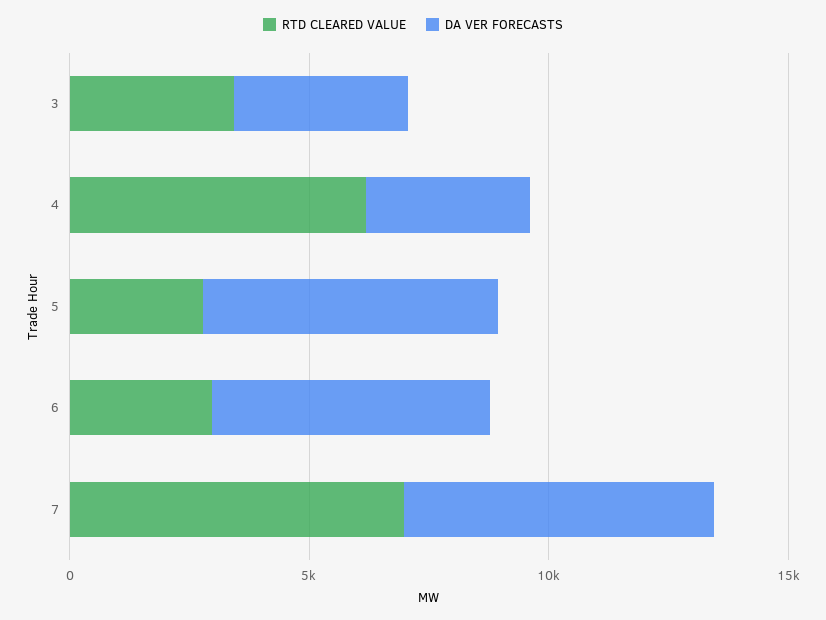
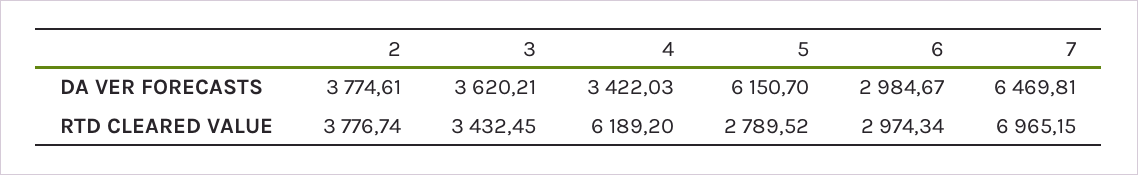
  {
    "RTD CLEARED VALUE": {
      "3": 3432.45,
      "4": 6189.2,
      "5": 2789.52,
      "6": 2974.34,
-     "7": 6965.15
+     "7": 6965.15,
+     "2": 3776.74
    },
    "DA VER FORECASTS": {
      "3": 3620.21,
      "4": 3422.03,
      "5": 6150.7,
-     "6": 6000,
+     "6": 2984.67,
-     "7": 6469.81
+     "7": 6469.81,
+     "2": 3774.61
    }
  }

